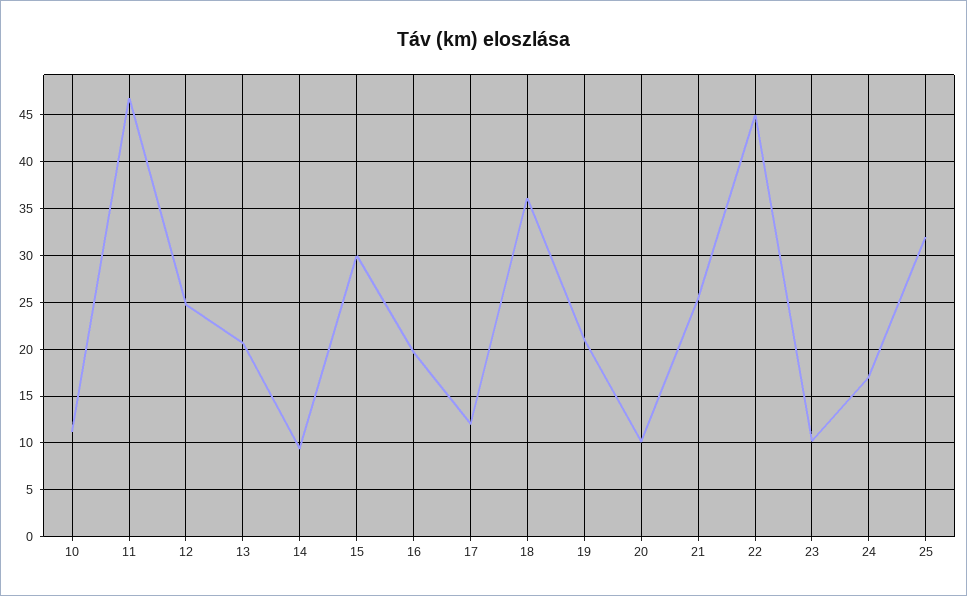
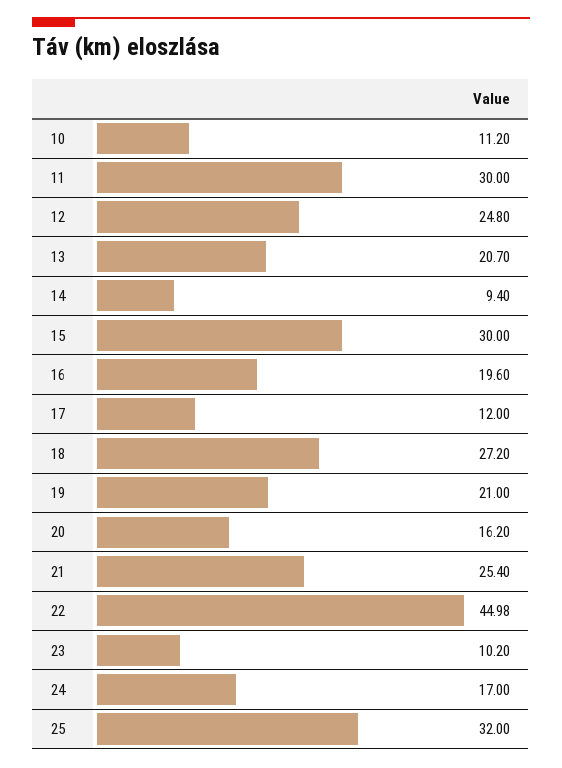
  {
    "10": 11.2,
-   "11": 47,
+   "11": 30,
    "12": 24.8,
    "13": 20.7,
    "14": 9.4,
    "15": 30,
    "16": 19.6,
    "17": 12,
-   "18": 36,
+   "18": 27.2,
    "19": 21,
-   "20": 10,
+   "20": 16.2,
    "21": 25.4,
    "22": 44.98,
    "23": 10.2,
    "24": 17,
    "25": 32
  }

